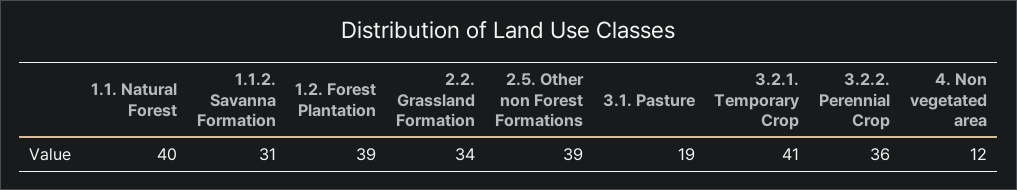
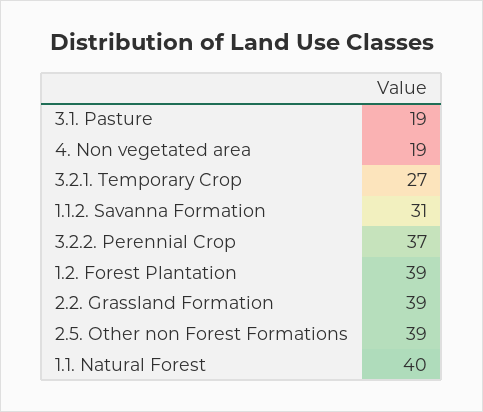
  {
    "1.1. Natural Forest": 40,
    "1.1.2. Savanna Formation": 31,
    "1.2. Forest Plantation": 39,
-   "2.2. Grassland Formation": 34,
+   "2.2. Grassland Formation": 39,
    "2.5. Other non Forest Formations": 39,
    "3.1. Pasture": 19,
-   "3.2.1. Temporary Crop": 41,
+   "3.2.1. Temporary Crop": 27,
-   "3.2.2. Perennial Crop": 36,
+   "3.2.2. Perennial Crop": 37,
-   "4. Non vegetated area": 12
+   "4. Non vegetated area": 19
  }

